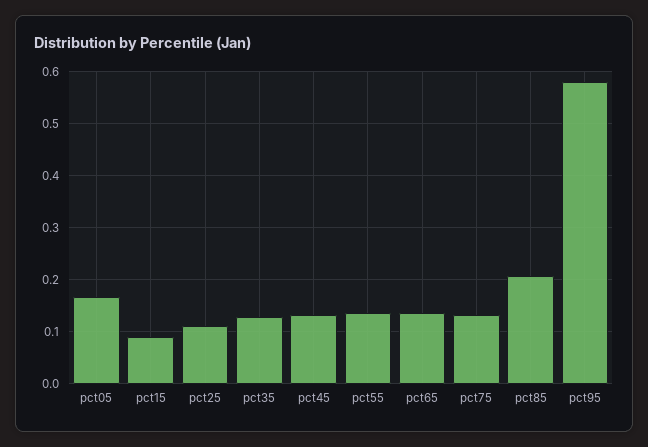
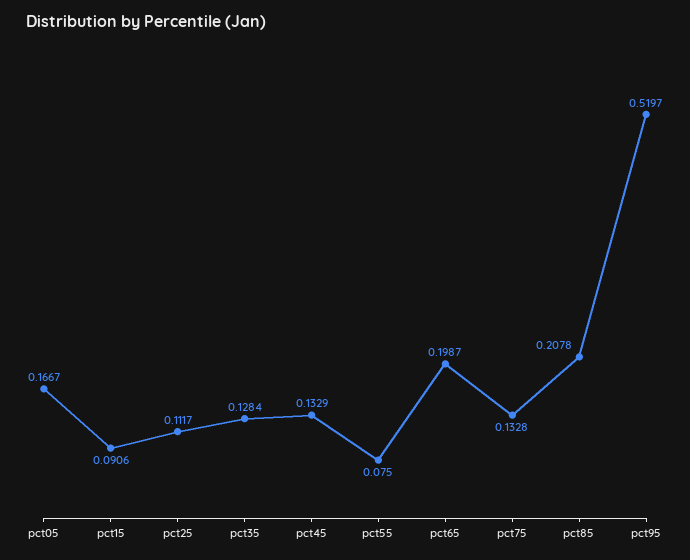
  {
    "pct05": 0.1667,
    "pct15": 0.0906,
    "pct25": 0.1117,
    "pct35": 0.1284,
    "pct45": 0.1329,
-   "pct55": 0.14,
+   "pct55": 0.075,
-   "pct65": 0.14,
+   "pct65": 0.1987,
    "pct75": 0.1328,
    "pct85": 0.2078,
-   "pct95": 0.58
+   "pct95": 0.5197
  }

